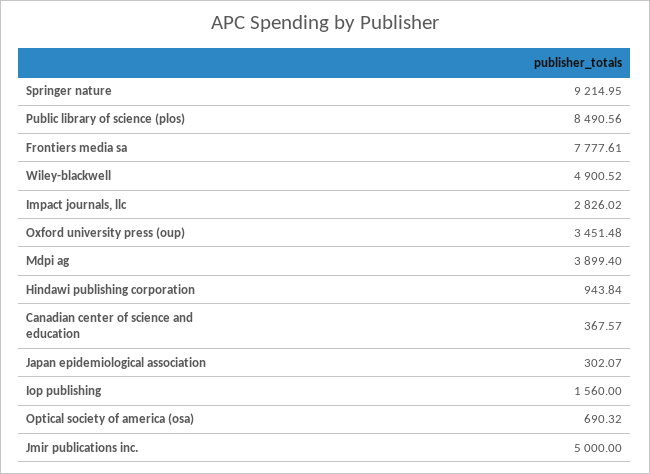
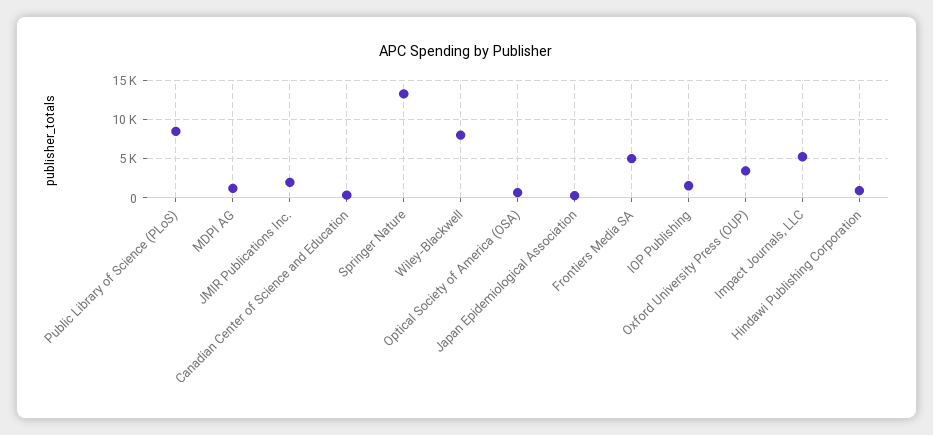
  {
-   "Springer nature": 9214.95,
+   "Springer nature": 13000,
    "Public library of science (plos)": 8490.56,
-   "Frontiers media sa": 7777.61,
+   "Frontiers media sa": 5000,
-   "Wiley-blackwell": 4900.52,
+   "Wiley-blackwell": 8000,
-   "Impact journals, llc": 2826.02,
+   "Impact journals, llc": 5000,
    "Oxford university press (oup)": 3451.48,
-   "Mdpi ag": 3899.4,
+   "Mdpi ag": 1000,
    "Hindawi publishing corporation": 943.84,
    "Canadian center of science and education": 367.57,
    "Japan epidemiological association": 302.07,
    "Iop publishing": 1560,
    "Optical society of america (osa)": 690.32,
-   "Jmir publications inc.": 5000
+   "Jmir publications inc.": 2000
  }

